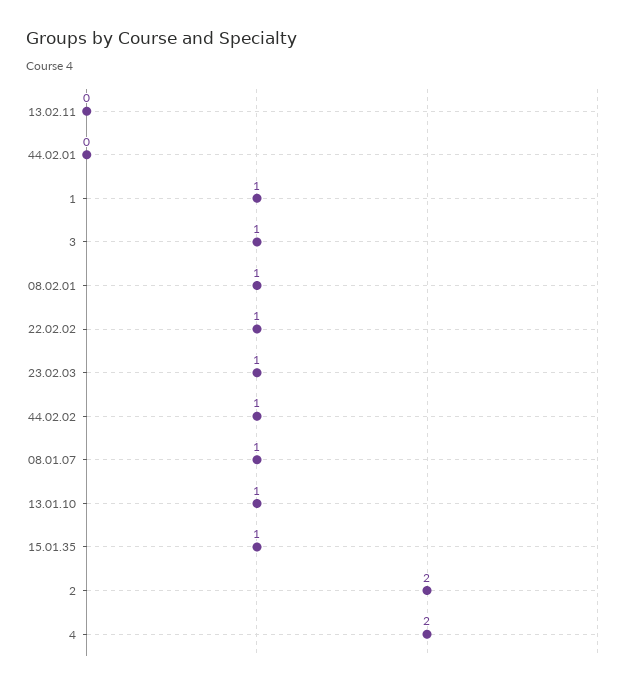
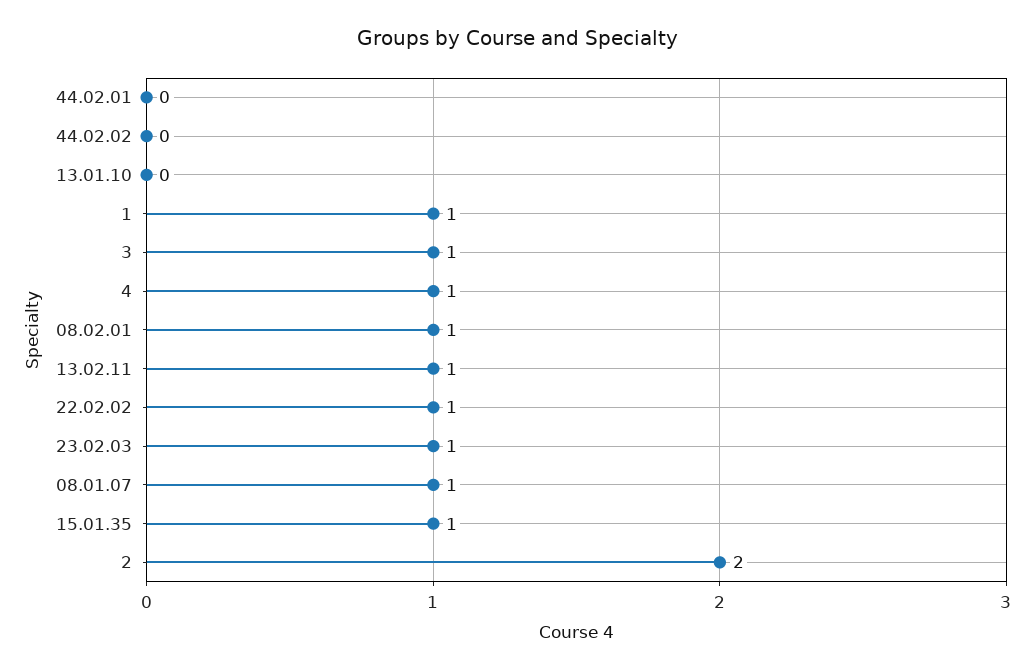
  {
-   "13.02.11": 0,
+   "13.02.11": 1,
    "44.02.01": 0,
    "1": 1,
    "3": 1,
    "08.02.01": 1,
    "22.02.02": 1,
    "23.02.03": 1,
-   "44.02.02": 1,
+   "44.02.02": 0,
    "08.01.07": 1,
-   "13.01.10": 1,
+   "13.01.10": 0,
    "15.01.35": 1,
    "2": 2,
-   "4": 2
+   "4": 1
  }

